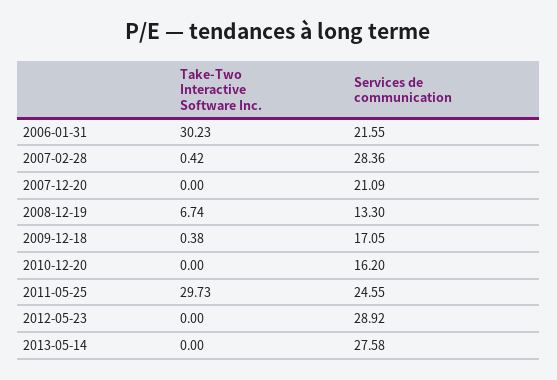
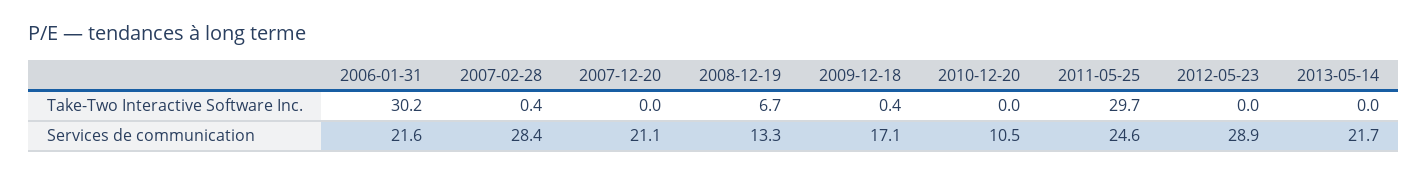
  {
    "Take-Two Interactive Software Inc.": {
      "2006-01-31": 30.23,
      "2007-02-28": 0.42,
      "2007-12-20": 0,
      "2008-12-19": 6.74,
      "2009-12-18": 0.38,
      "2010-12-20": 0,
      "2011-05-25": 29.73,
      "2012-05-23": 0,
      "2013-05-14": 0
    },
    "Services de communication": {
      "2006-01-31": 21.55,
      "2007-02-28": 28.36,
      "2007-12-20": 21.09,
      "2008-12-19": 13.3,
      "2009-12-18": 17.05,
-     "2010-12-20": 16.2,
+     "2010-12-20": 10.5,
      "2011-05-25": 24.55,
      "2012-05-23": 28.92,
-     "2013-05-14": 27.58
+     "2013-05-14": 21.7
    }
  }

